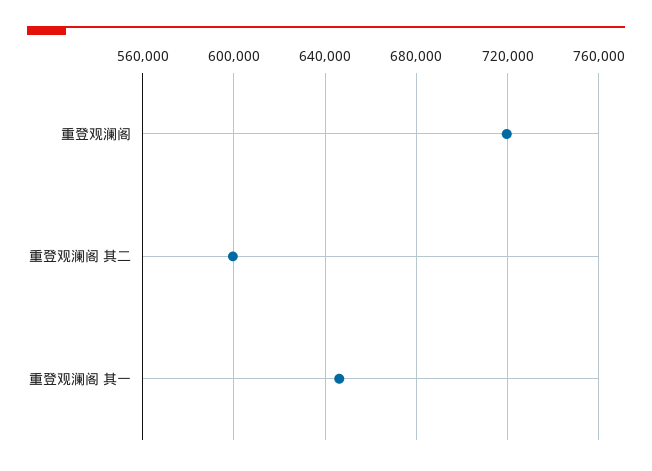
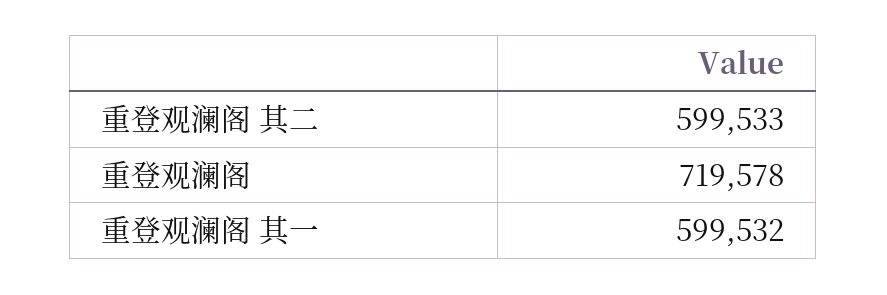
  {
    "重登观澜阁": 719578,
    "重登观澜阁 其二": 599533,
-   "重登观澜阁 其一": 645000
+   "重登观澜阁 其一": 599532
  }

